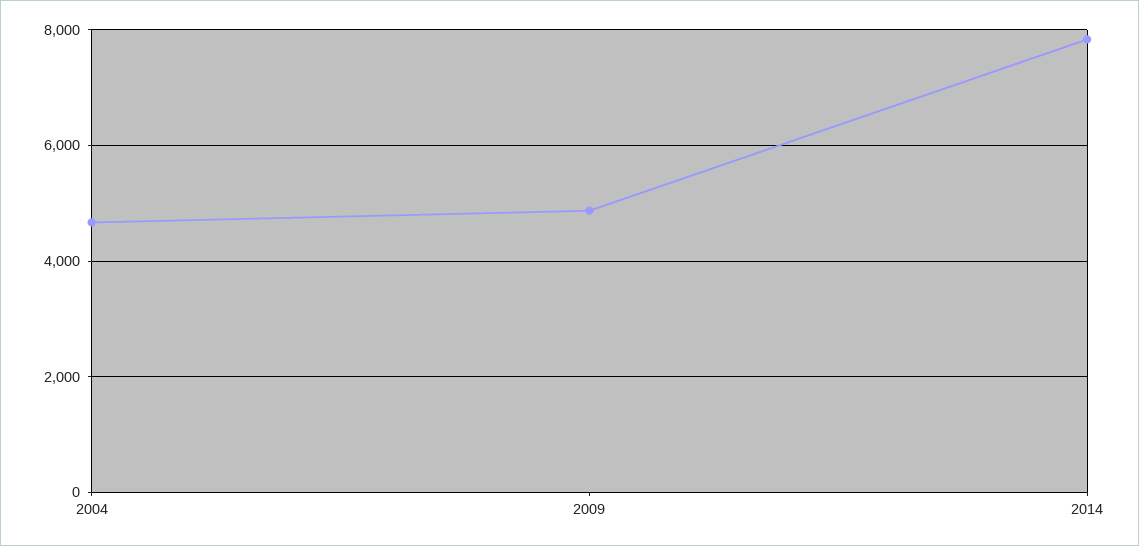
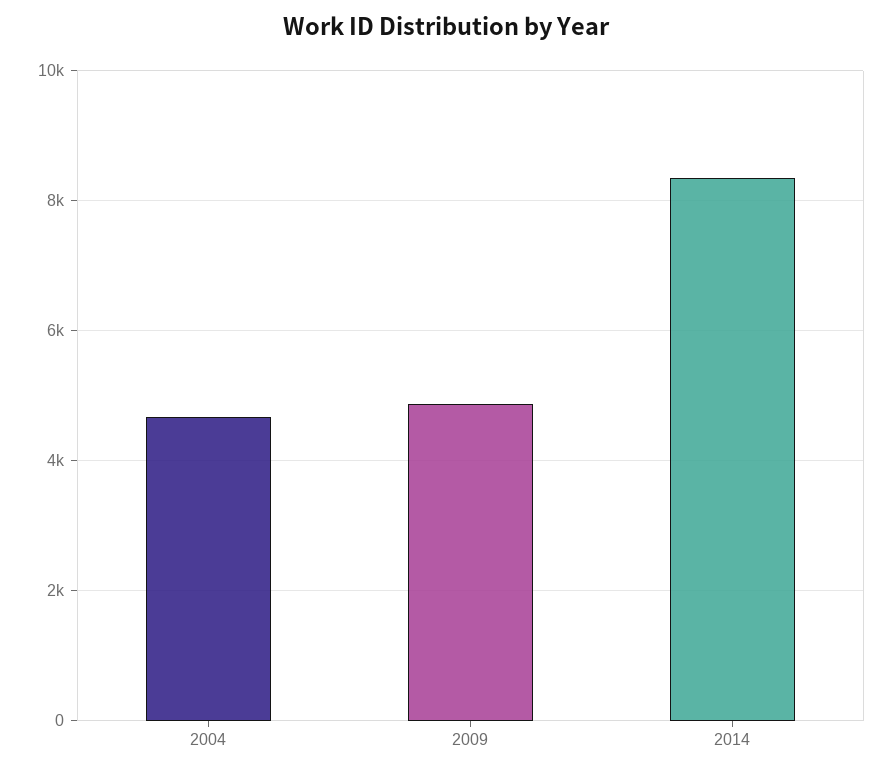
  {
    "2004": 4600,
    "2009": 4800,
-   "2014": 7800
+   "2014": 8400
  }

